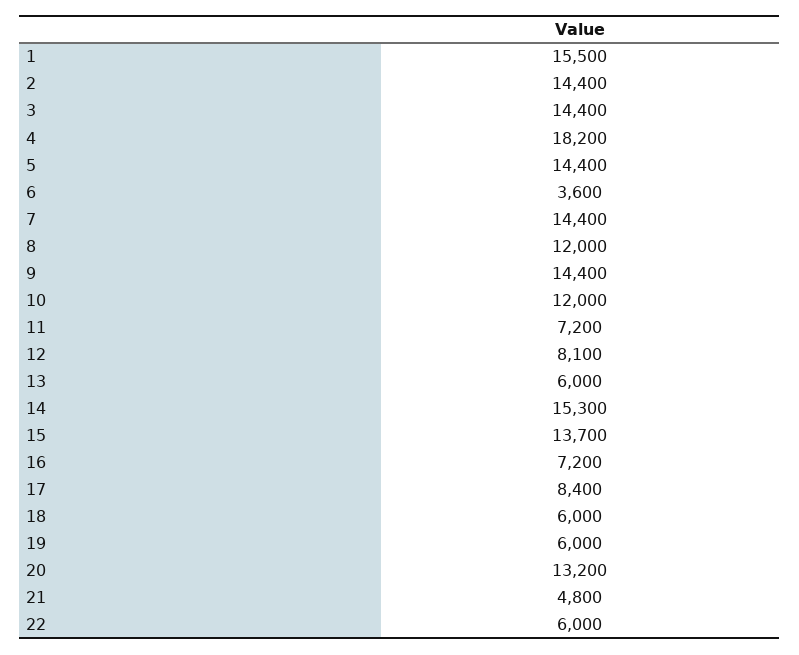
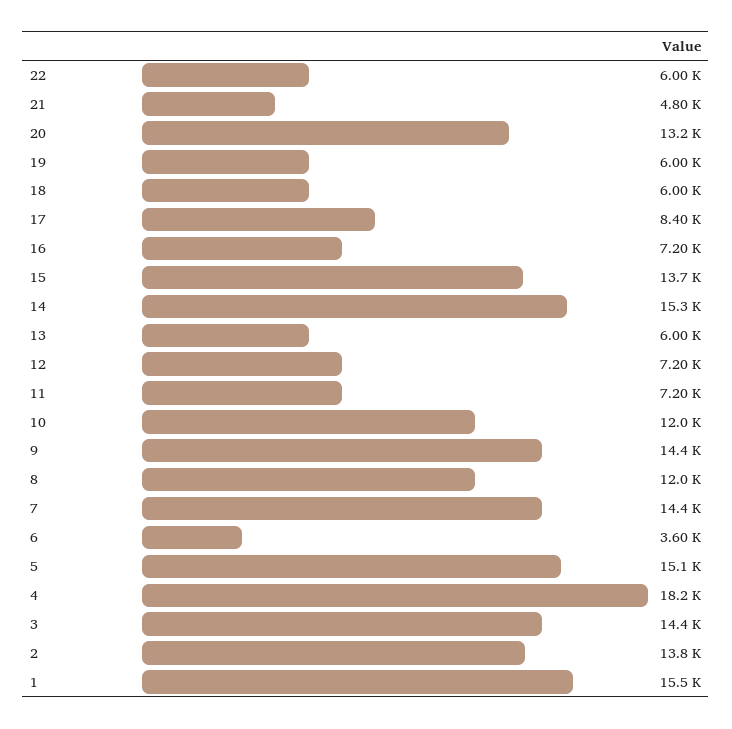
  {
    "1": 15500,
-   "2": 14400,
+   "2": 13800,
    "3": 14400,
    "4": 18200,
-   "5": 14400,
+   "5": 15100,
    "6": 3600,
    "7": 14400,
    "8": 12000,
    "9": 14400,
    "10": 12000,
    "11": 7200,
-   "12": 8100,
+   "12": 7200,
    "13": 6000,
    "14": 15300,
    "15": 13700,
    "16": 7200,
    "17": 8400,
    "18": 6000,
    "19": 6000,
    "20": 13200,
    "21": 4800,
    "22": 6000
  }

